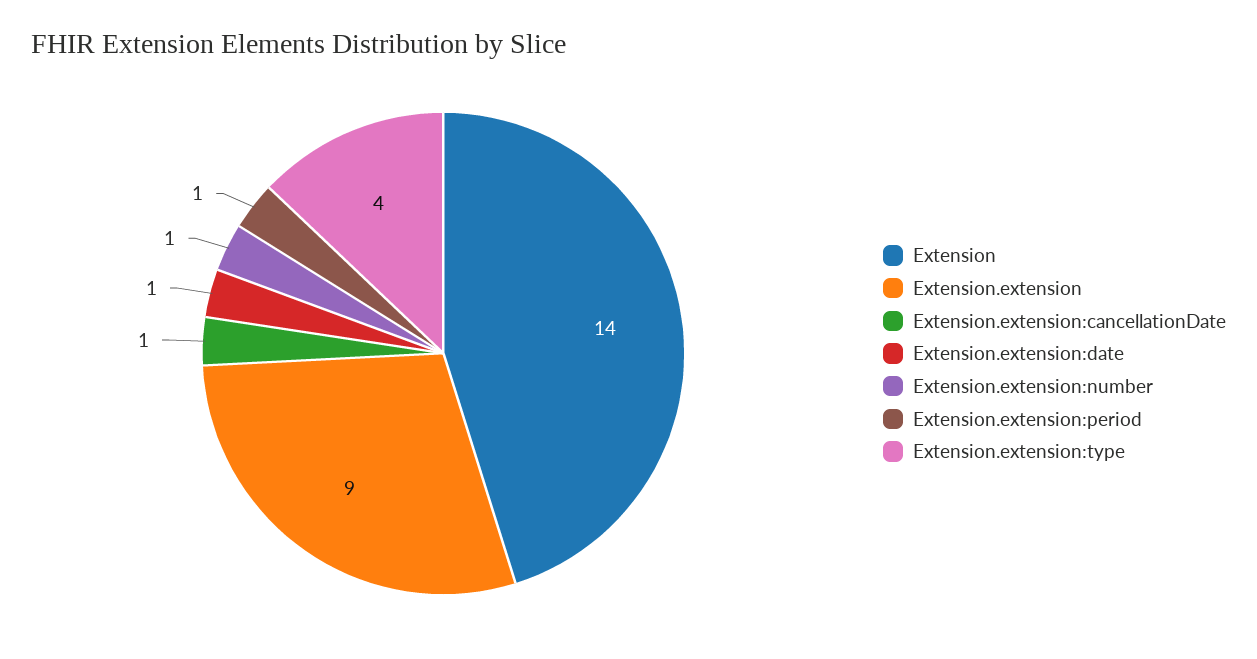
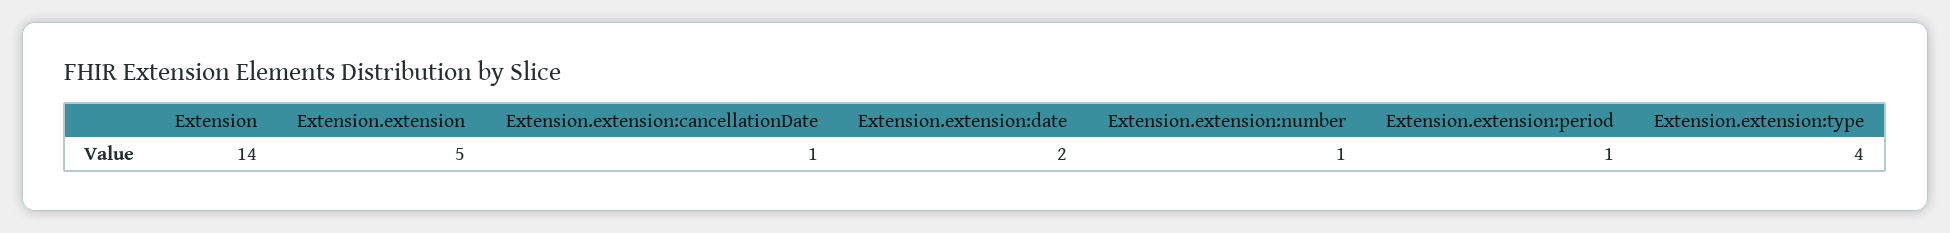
  {
    "Extension": 14,
-   "Extension.extension": 9,
+   "Extension.extension": 5,
    "Extension.extension:cancellationDate": 1,
-   "Extension.extension:date": 1,
+   "Extension.extension:date": 2,
    "Extension.extension:number": 1,
    "Extension.extension:period": 1,
    "Extension.extension:type": 4
  }

